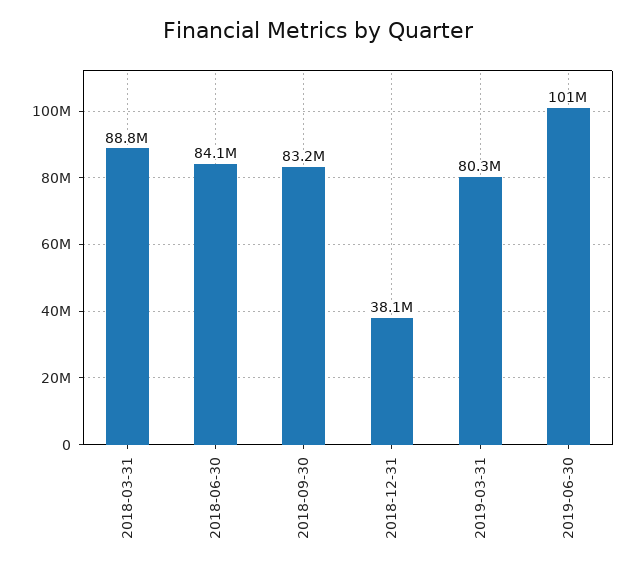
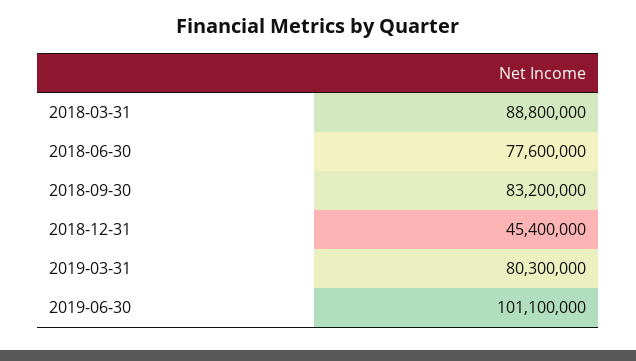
  {
    "2018-03-31": 88800000,
-   "2018-06-30": 84100000,
+   "2018-06-30": 77600000,
    "2018-09-30": 83200000,
-   "2018-12-31": 38100000,
+   "2018-12-31": 45400000,
    "2019-03-31": 80300000,
    "2019-06-30": 101100000
  }

